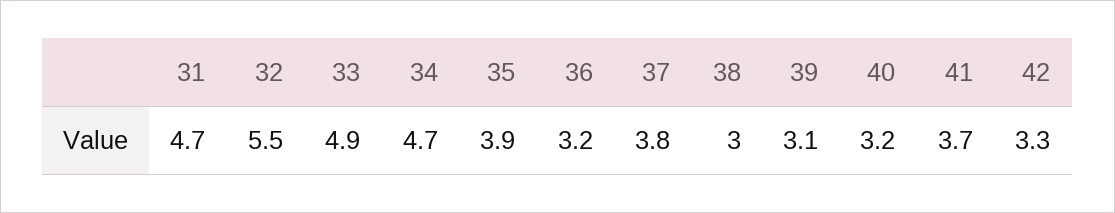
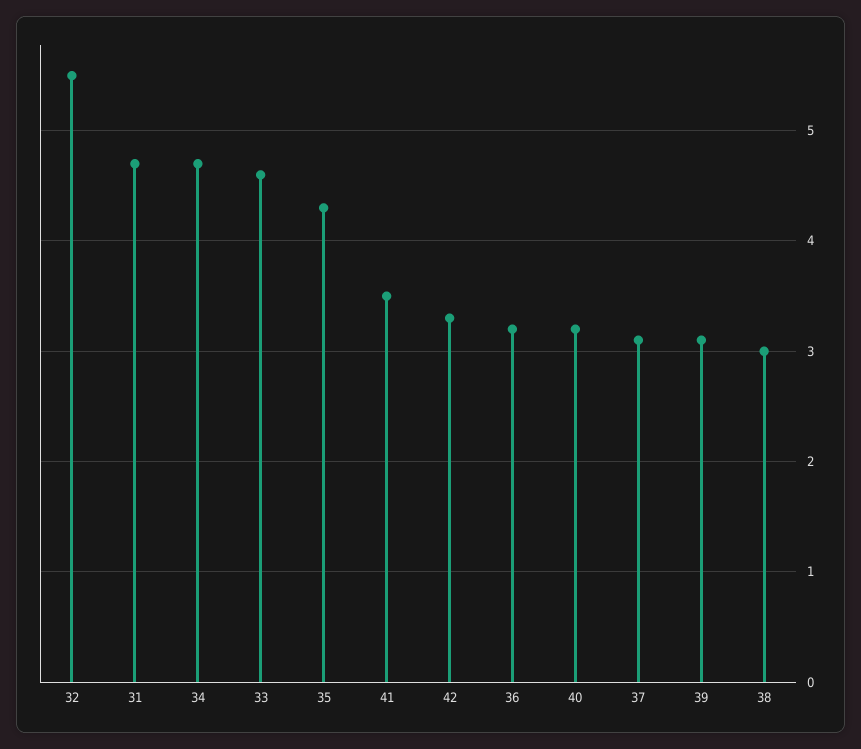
  {
    "31": 4.7,
    "32": 5.5,
-   "33": 4.9,
+   "33": 4.6,
    "34": 4.7,
-   "35": 3.9,
+   "35": 4.3,
    "36": 3.2,
-   "37": 3.8,
+   "37": 3.1,
    "38": 3,
    "39": 3.1,
    "40": 3.2,
-   "41": 3.7,
+   "41": 3.5,
    "42": 3.3
  }

